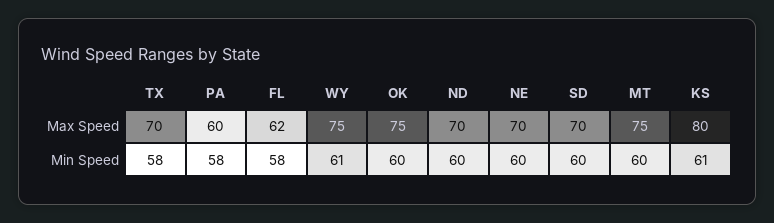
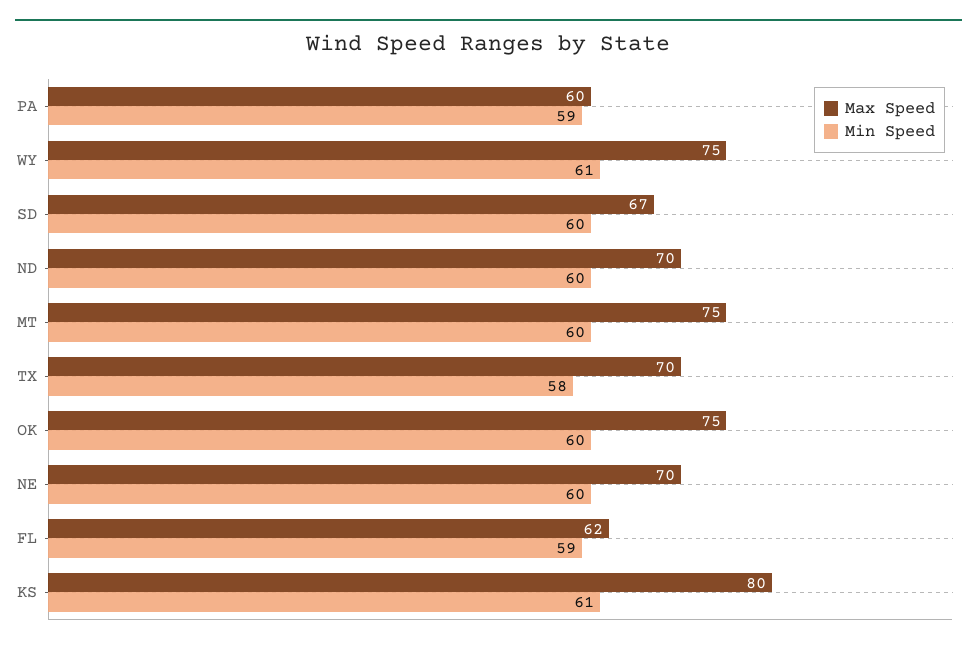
  {
    "Max Speed": {
      "TX": 70,
      "PA": 60,
      "FL": 62,
      "WY": 75,
      "OK": 75,
      "ND": 70,
      "NE": 70,
-     "SD": 70,
+     "SD": 67,
      "MT": 75,
      "KS": 80
    },
    "Min Speed": {
      "TX": 58,
-     "PA": 58,
+     "PA": 59,
-     "FL": 58,
+     "FL": 59,
      "WY": 61,
      "OK": 60,
      "ND": 60,
      "NE": 60,
      "SD": 60,
      "MT": 60,
      "KS": 61
    }
  }

